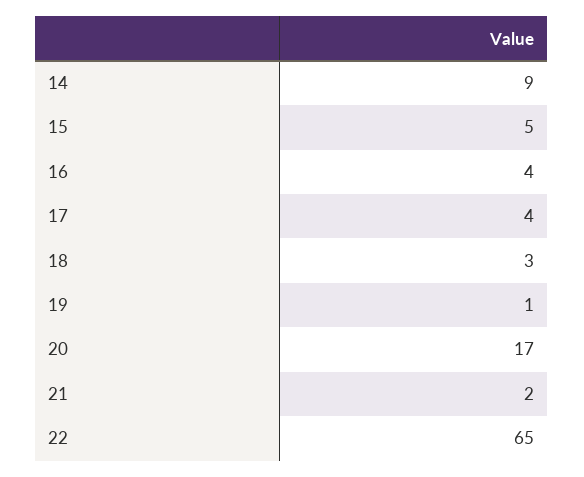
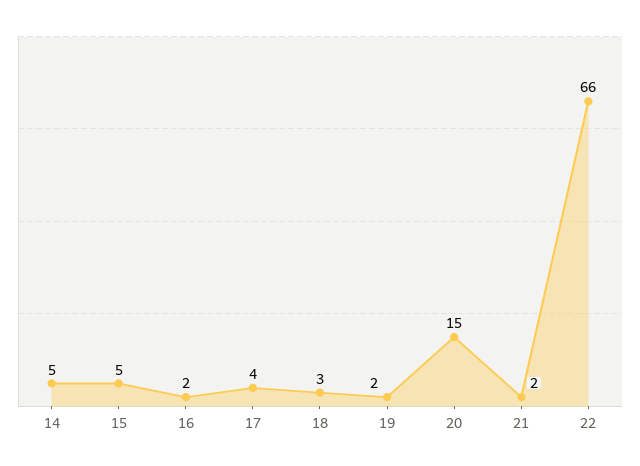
  {
-   "14": 9,
+   "14": 5,
    "15": 5,
-   "16": 4,
+   "16": 2,
    "17": 4,
    "18": 3,
-   "19": 1,
+   "19": 2,
-   "20": 17,
+   "20": 15,
    "21": 2,
-   "22": 65
+   "22": 66
  }

